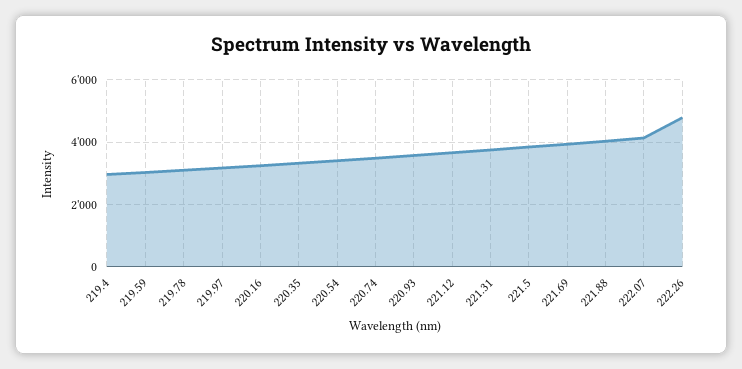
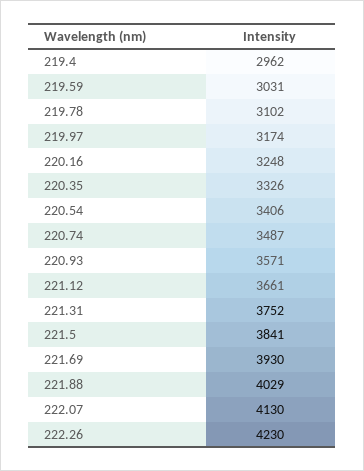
  {
    "219.4": 2962,
    "219.59": 3031,
    "219.78": 3102,
    "219.97": 3174,
    "220.16": 3248,
    "220.35": 3326,
    "220.54": 3406,
    "220.74": 3487,
    "220.93": 3571,
    "221.12": 3661,
    "221.31": 3752,
    "221.5": 3841,
    "221.69": 3930,
    "221.88": 4029,
    "222.07": 4130,
-   "222.26": 4800
+   "222.26": 4230
  }

